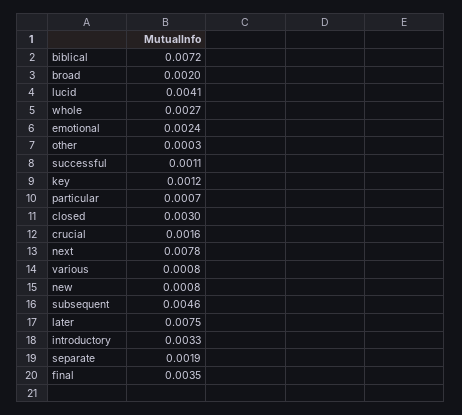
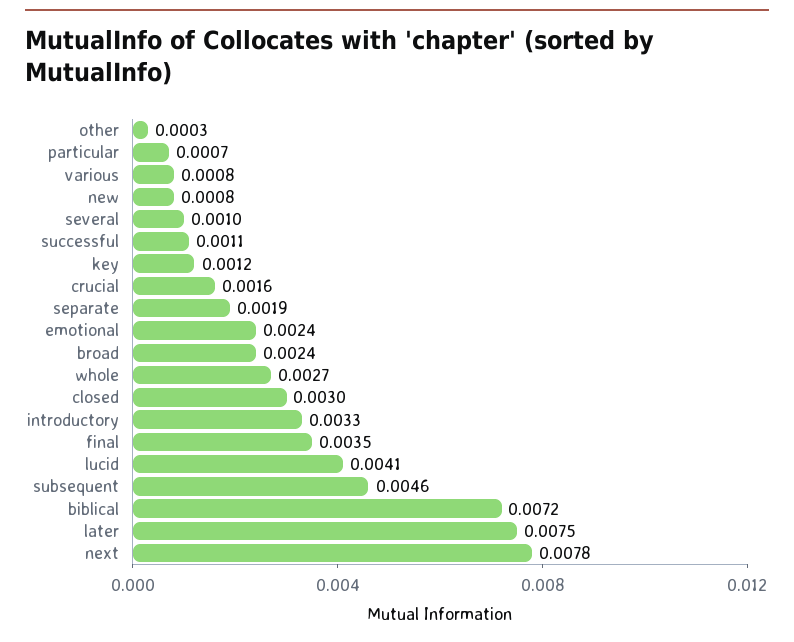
  {
    "biblical": 0.0072,
-   "broad": 0.002,
+   "broad": 0.0024,
    "lucid": 0.0041,
    "whole": 0.0027,
    "emotional": 0.0024,
    "other": 0.0003,
    "successful": 0.0011,
    "key": 0.0012,
    "particular": 0.0007,
    "closed": 0.003,
    "crucial": 0.0016,
    "next": 0.0078,
    "various": 0.0008,
    "new": 0.0008,
    "subsequent": 0.0046,
    "later": 0.0075,
    "introductory": 0.0033,
    "separate": 0.0019,
-   "final": 0.0035
+   "final": 0.0035,
+   "several": 0.001
  }

